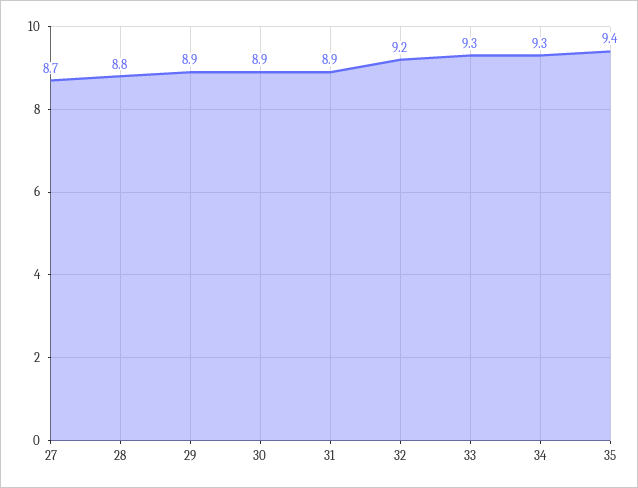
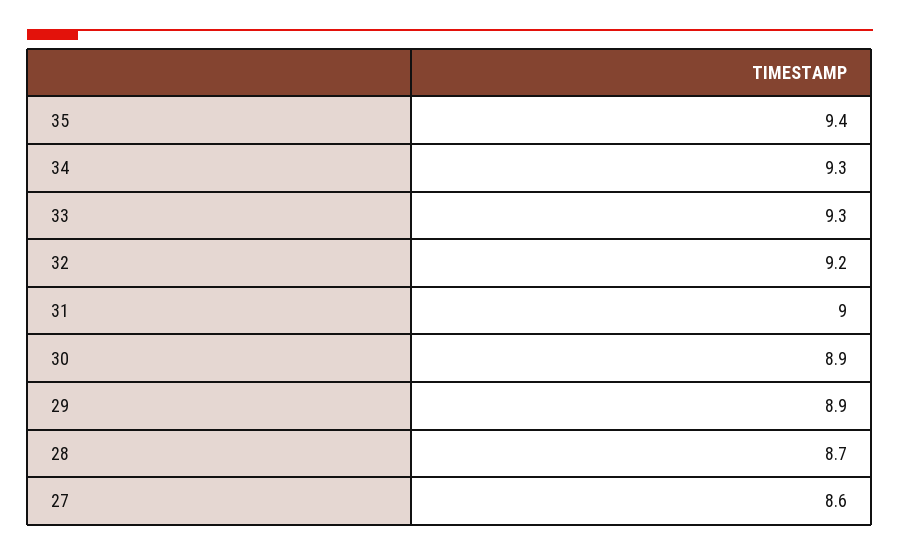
  {
-   "27": 8.7,
+   "27": 8.6,
-   "28": 8.8,
+   "28": 8.7,
    "29": 8.9,
    "30": 8.9,
-   "31": 8.9,
+   "31": 9,
    "32": 9.2,
    "33": 9.3,
    "34": 9.3,
    "35": 9.4
  }

